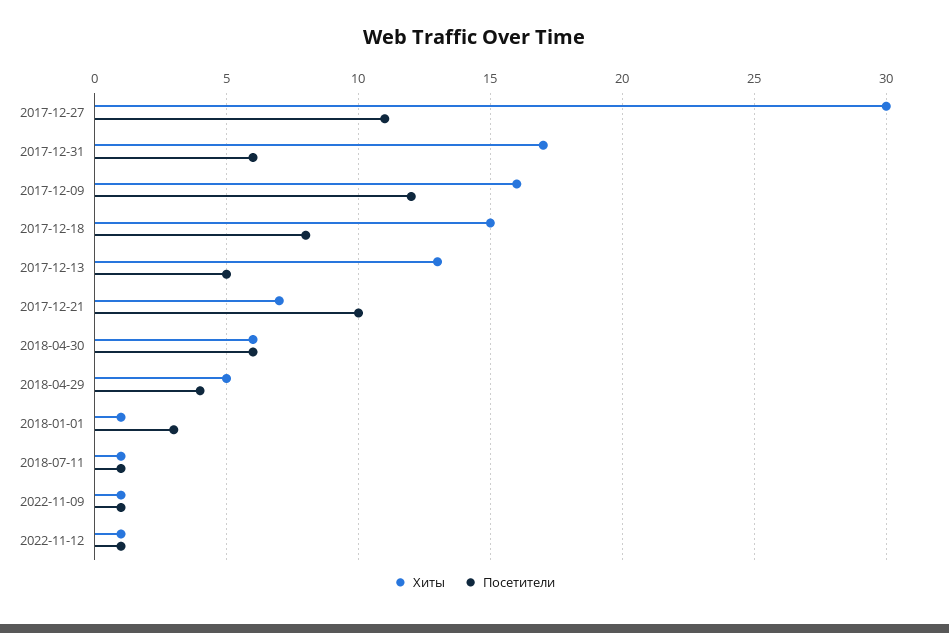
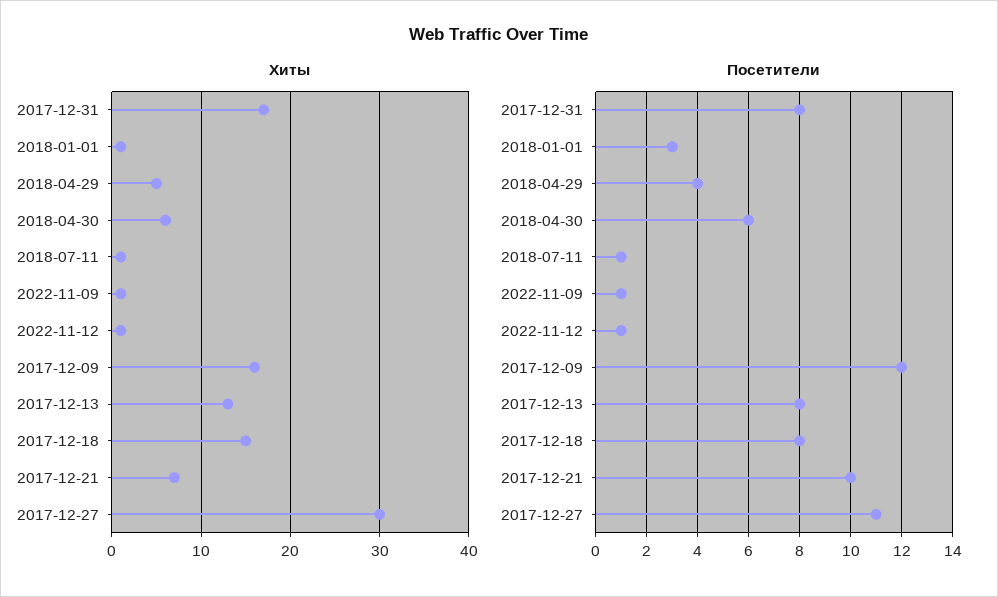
  {
    "Хиты": {
      "2017-12-27": 30,
      "2017-12-31": 17,
      "2017-12-09": 16,
      "2017-12-18": 15,
      "2017-12-13": 13,
      "2017-12-21": 7,
      "2018-04-30": 6,
      "2018-04-29": 5,
      "2018-01-01": 1,
      "2018-07-11": 1,
      "2022-11-09": 1,
      "2022-11-12": 1
    },
    "Посетители": {
      "2017-12-27": 11,
-     "2017-12-31": 6,
+     "2017-12-31": 8,
      "2017-12-09": 12,
      "2017-12-18": 8,
-     "2017-12-13": 5,
+     "2017-12-13": 8,
      "2017-12-21": 10,
      "2018-04-30": 6,
      "2018-04-29": 4,
      "2018-01-01": 3,
      "2018-07-11": 1,
      "2022-11-09": 1,
      "2022-11-12": 1
    }
  }

